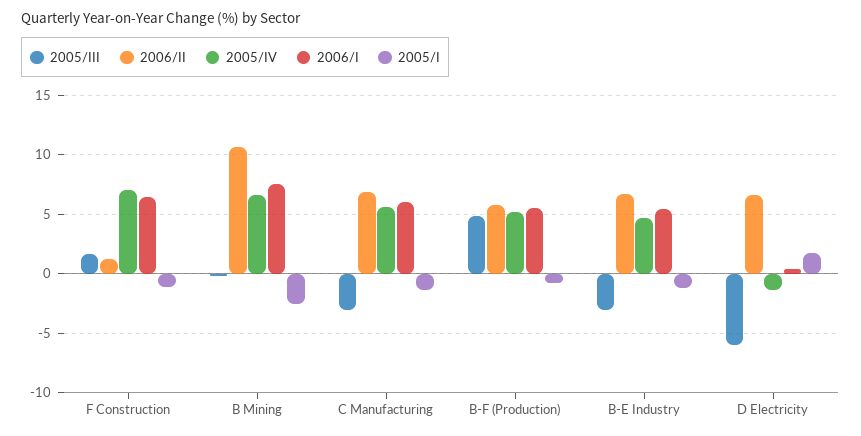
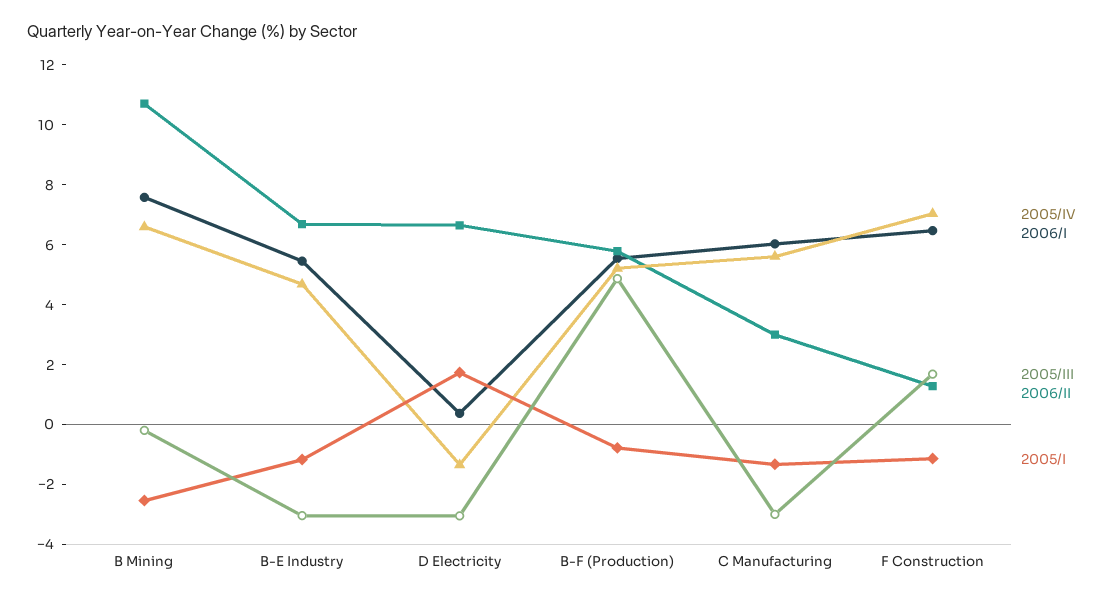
  {
    "2005/III": {
      "F Construction": 1.5,
      "B Mining": 0,
      "C Manufacturing": -3,
      "B-F (Production)": 5,
      "B-E Industry": -3,
-     "D Electricity": -6
+     "D Electricity": -3
    },
    "2006/II": {
      "F Construction": 1.5,
      "B Mining": 10.5,
-     "C Manufacturing": 7,
+     "C Manufacturing": 3,
      "B-F (Production)": 6,
      "B-E Industry": 6.5,
      "D Electricity": 6.5
    },
    "2005/IV": {
      "F Construction": 7,
      "B Mining": 6.5,
      "C Manufacturing": 5.5,
      "B-F (Production)": 5,
      "B-E Industry": 4.5,
      "D Electricity": -1.5
    },
    "2006/I": {
      "F Construction": 6.5,
      "B Mining": 7.5,
      "C Manufacturing": 6,
      "B-F (Production)": 5.5,
      "B-E Industry": 5.5,
      "D Electricity": 0.5
    },
    "2005/I": {
      "F Construction": -1,
      "B Mining": -2.5,
      "C Manufacturing": -1.5,
      "B-F (Production)": -1,
      "B-E Industry": -1,
      "D Electricity": 1.5
    }
  }

